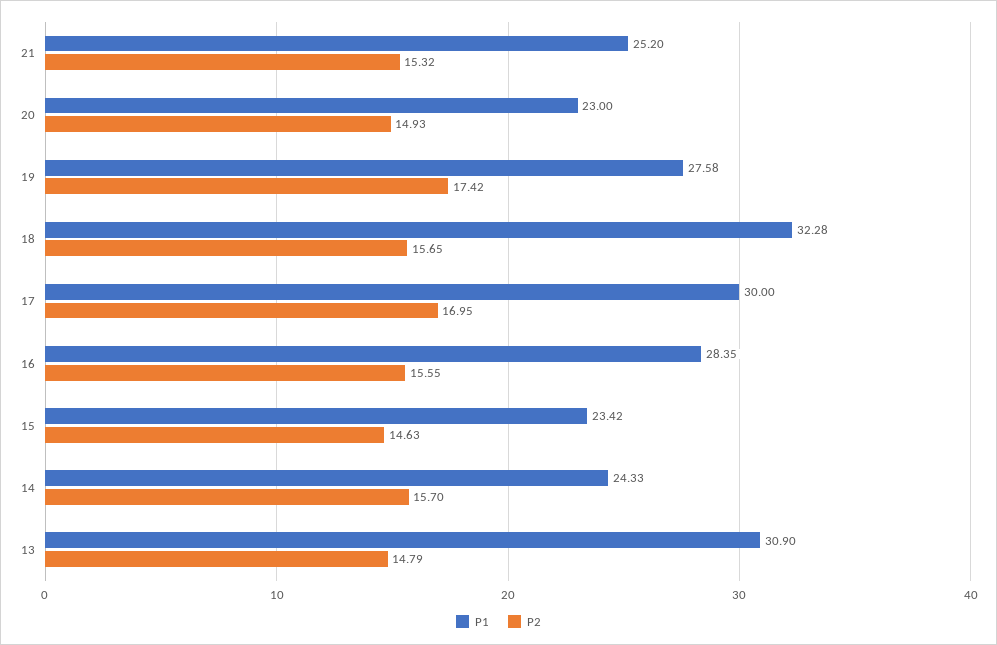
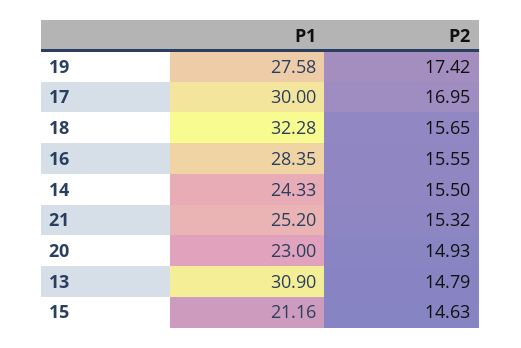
  {
    "P1": {
      "21": 25.2,
      "20": 23,
      "19": 27.58,
      "18": 32.28,
      "17": 30,
      "16": 28.35,
-     "15": 23.42,
+     "15": 21.16,
      "14": 24.33,
      "13": 30.9
    },
    "P2": {
      "21": 15.32,
      "20": 14.93,
      "19": 17.42,
      "18": 15.65,
      "17": 16.95,
      "16": 15.55,
      "15": 14.63,
-     "14": 15.7,
+     "14": 15.5,
      "13": 14.79
    }
  }

